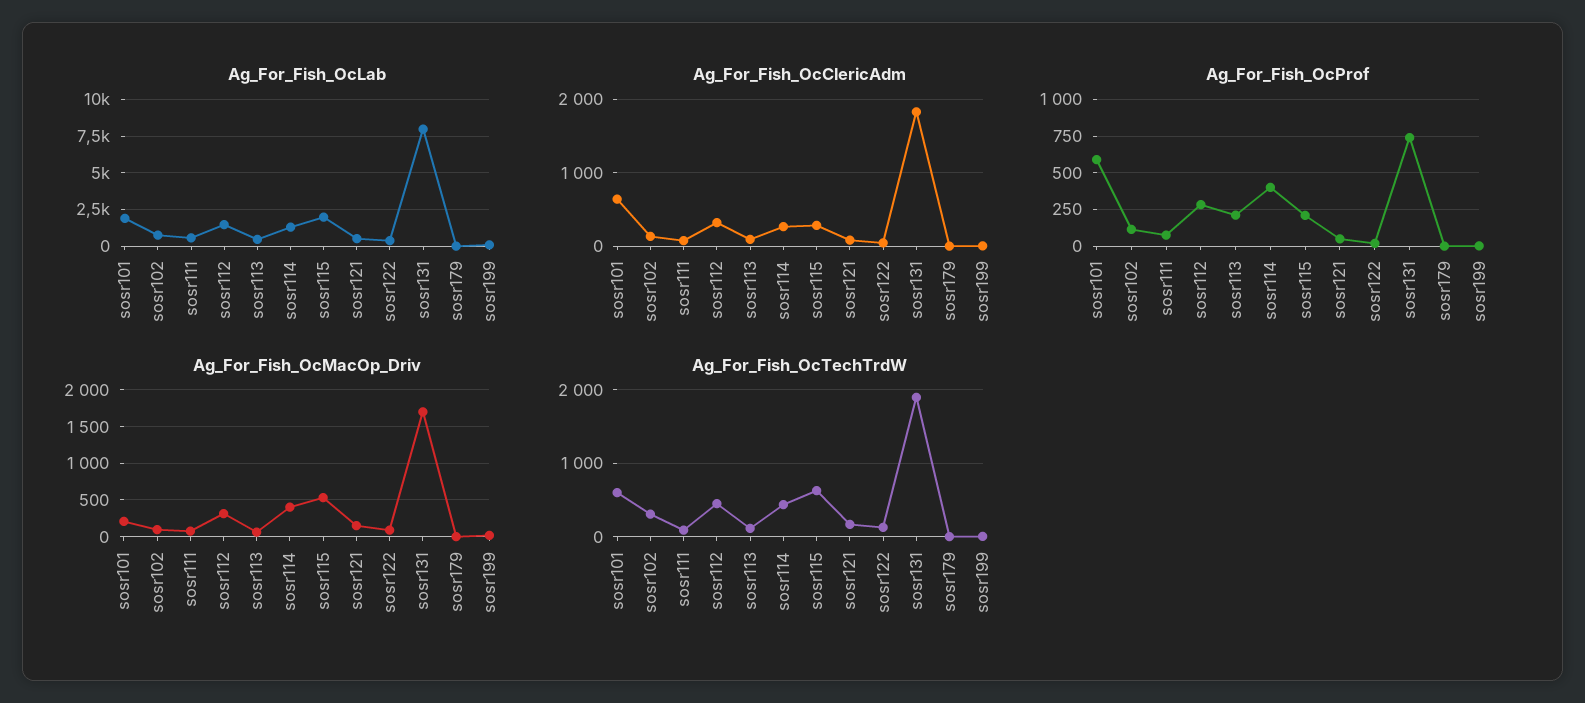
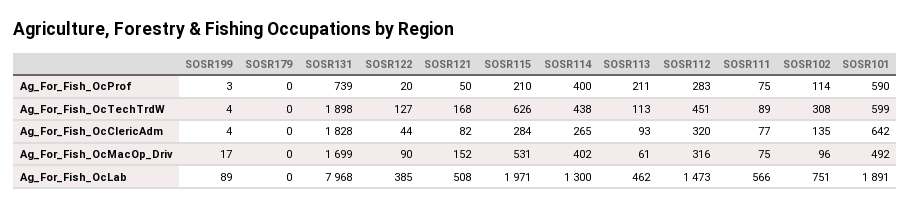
  {
    "Ag_For_Fish_OcLab": {
      "sosr101": 1891,
      "sosr102": 751,
      "sosr111": 566,
      "sosr112": 1473,
      "sosr113": 462,
      "sosr114": 1300,
      "sosr115": 1971,
      "sosr121": 508,
      "sosr122": 385,
      "sosr131": 7968,
      "sosr179": 0,
      "sosr199": 89
    },
    "Ag_For_Fish_OcClericAdm": {
      "sosr101": 642,
      "sosr102": 135,
      "sosr111": 77,
      "sosr112": 320,
      "sosr113": 93,
      "sosr114": 265,
      "sosr115": 284,
      "sosr121": 82,
      "sosr122": 44,
      "sosr131": 1828,
      "sosr179": 0,
      "sosr199": 4
    },
    "Ag_For_Fish_OcProf": {
      "sosr101": 590,
      "sosr102": 114,
      "sosr111": 75,
      "sosr112": 283,
      "sosr113": 211,
      "sosr114": 400,
      "sosr115": 210,
      "sosr121": 50,
      "sosr122": 20,
      "sosr131": 739,
      "sosr179": 0,
      "sosr199": 3
    },
    "Ag_For_Fish_OcMacOp_Driv": {
-     "sosr101": 200,
+     "sosr101": 492,
      "sosr102": 96,
      "sosr111": 75,
      "sosr112": 316,
      "sosr113": 61,
      "sosr114": 402,
      "sosr115": 531,
      "sosr121": 152,
      "sosr122": 90,
      "sosr131": 1699,
      "sosr179": 0,
      "sosr199": 17
    },
    "Ag_For_Fish_OcTechTrdW": {
      "sosr101": 599,
      "sosr102": 308,
      "sosr111": 89,
      "sosr112": 451,
      "sosr113": 113,
      "sosr114": 438,
      "sosr115": 626,
      "sosr121": 168,
      "sosr122": 127,
      "sosr131": 1898,
      "sosr179": 0,
      "sosr199": 4
    }
  }

